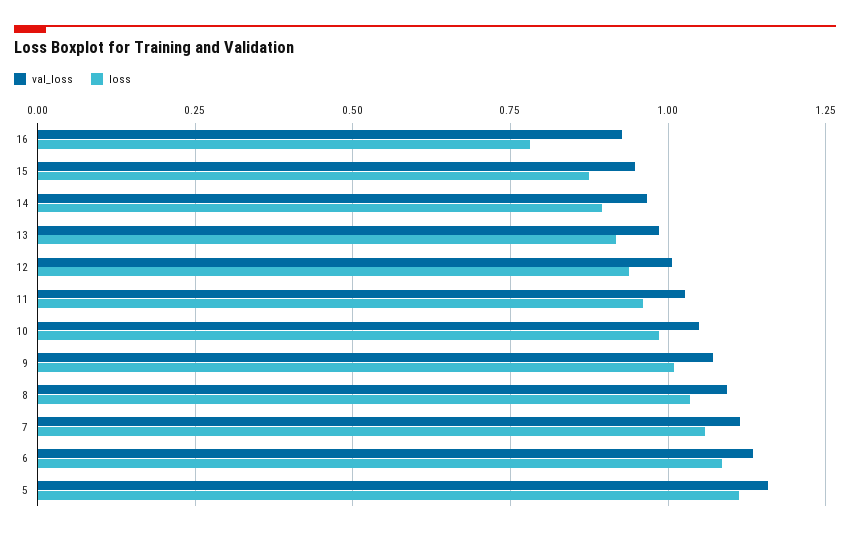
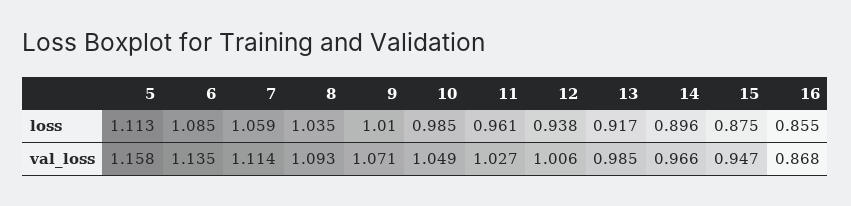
  {
    "val_loss": {
-     "16": 0.925,
+     "16": 0.868,
      "15": 0.947,
      "14": 0.966,
      "13": 0.985,
      "12": 1.006,
      "11": 1.027,
      "10": 1.049,
      "9": 1.071,
      "8": 1.093,
      "7": 1.114,
      "6": 1.135,
      "5": 1.158
    },
    "loss": {
-     "16": 0.775,
+     "16": 0.855,
      "15": 0.875,
      "14": 0.896,
      "13": 0.917,
      "12": 0.938,
      "11": 0.961,
      "10": 0.985,
      "9": 1.01,
      "8": 1.035,
      "7": 1.059,
      "6": 1.085,
      "5": 1.113
    }
  }

